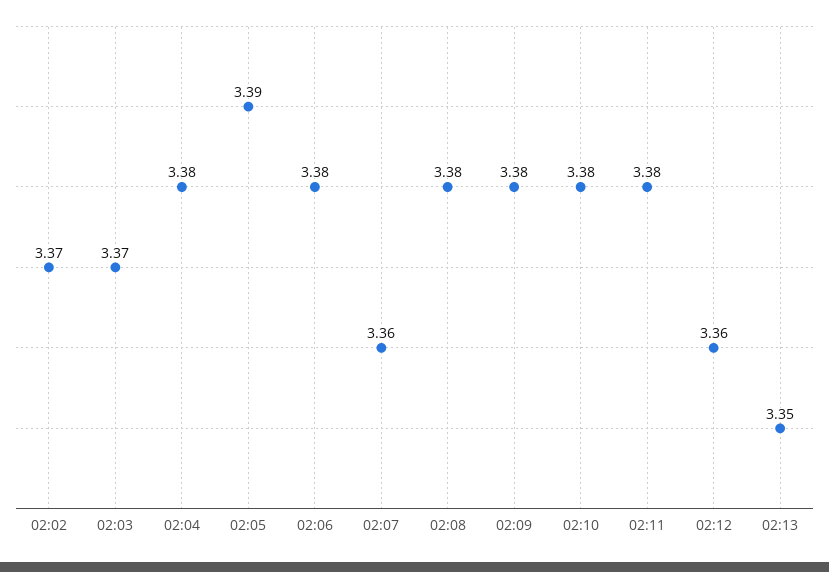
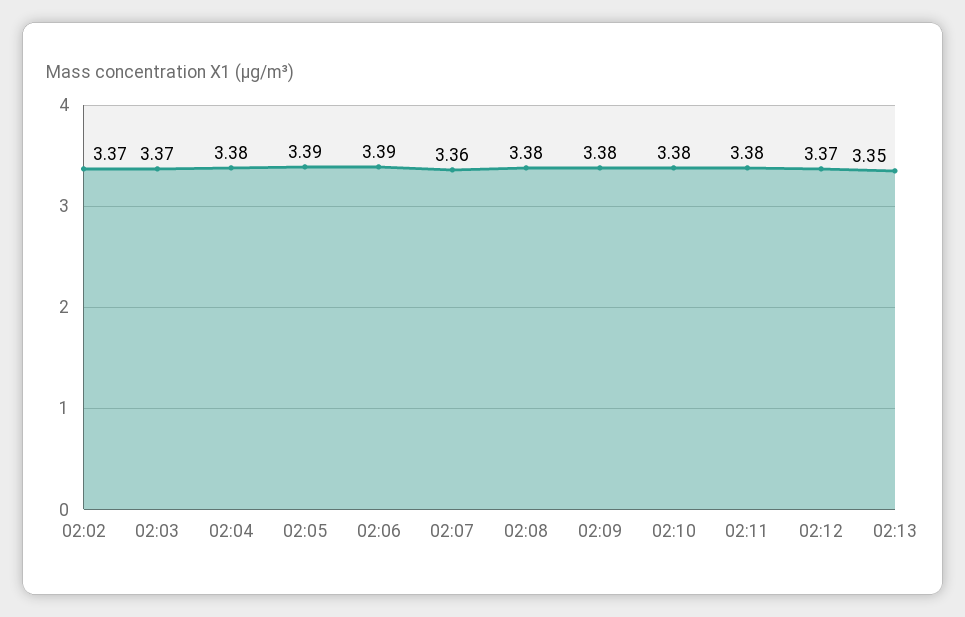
  {
    "02:02": 3.37,
    "02:03": 3.37,
    "02:04": 3.38,
    "02:05": 3.39,
-   "02:06": 3.38,
+   "02:06": 3.39,
    "02:07": 3.36,
    "02:08": 3.38,
    "02:09": 3.38,
    "02:10": 3.38,
    "02:11": 3.38,
-   "02:12": 3.36,
+   "02:12": 3.37,
    "02:13": 3.35
  }

